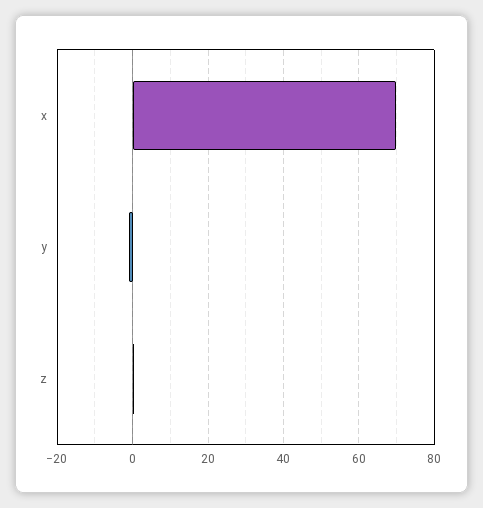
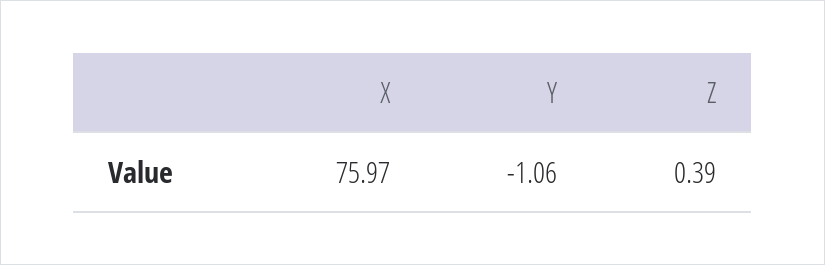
  {
-   "x": 70,
+   "x": 75.97,
    "y": -1.06,
    "z": 0.39
  }

